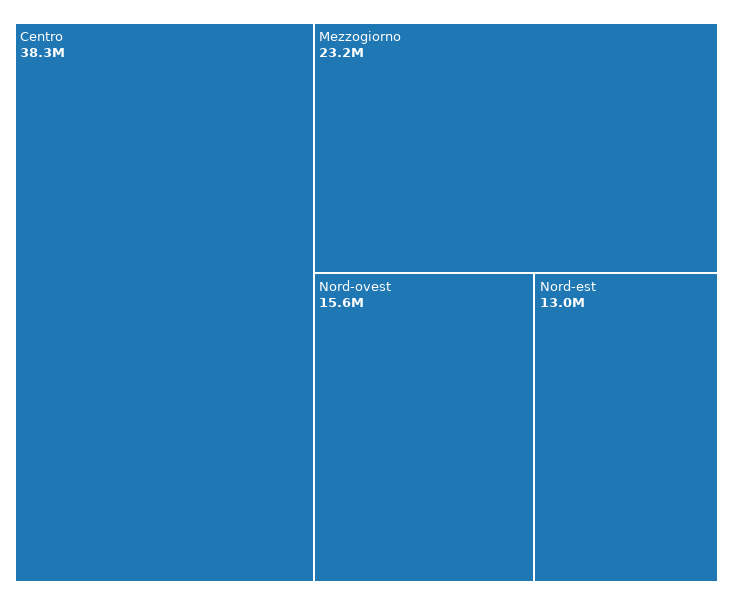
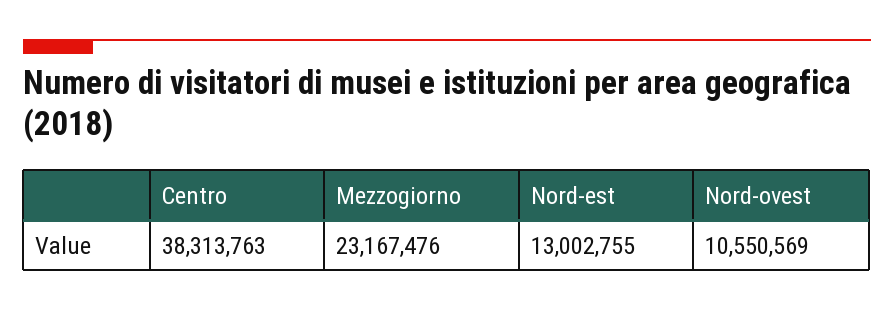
  {
    "Centro": 38313763,
    "Mezzogiorno": 23167476,
-   "Nord-ovest": 15600000,
+   "Nord-ovest": 10550569,
    "Nord-est": 13002755
  }

